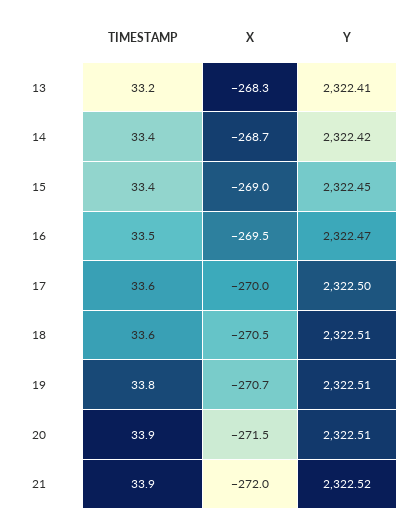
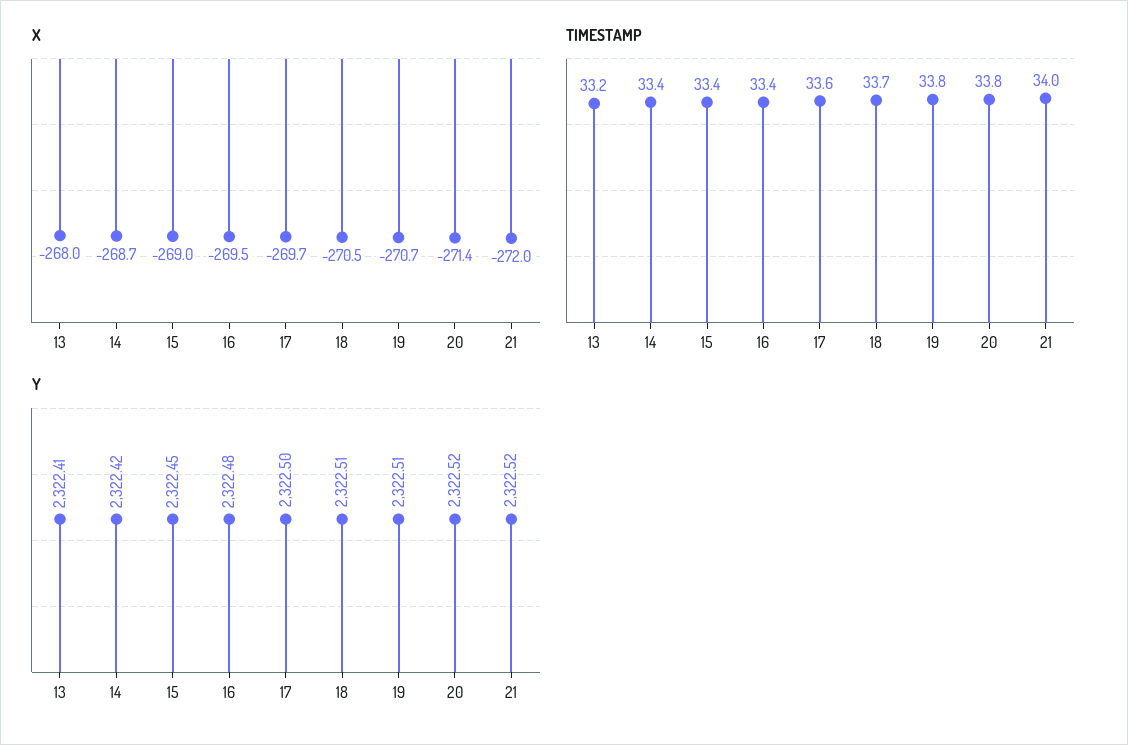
  {
    "TIMESTAMP": {
      "13": 33.2,
      "14": 33.4,
      "15": 33.4,
-     "16": 33.5,
+     "16": 33.4,
      "17": 33.6,
-     "18": 33.6,
+     "18": 33.7,
      "19": 33.8,
-     "20": 33.9,
+     "20": 33.8,
-     "21": 33.9
+     "21": 34
    },
    "X": {
-     "13": -268.3,
+     "13": -268,
      "14": -268.7,
      "15": -269,
      "16": -269.5,
-     "17": -270,
+     "17": -269.7,
      "18": -270.5,
      "19": -270.7,
-     "20": -271.5,
+     "20": -271.4,
      "21": -272
    },
    "Y": {
      "13": 2322.41,
      "14": 2322.42,
      "15": 2322.45,
-     "16": 2322.47,
+     "16": 2322.48,
      "17": 2322.5,
      "18": 2322.51,
      "19": 2322.51,
-     "20": 2322.51,
+     "20": 2322.52,
      "21": 2322.52
    }
  }

